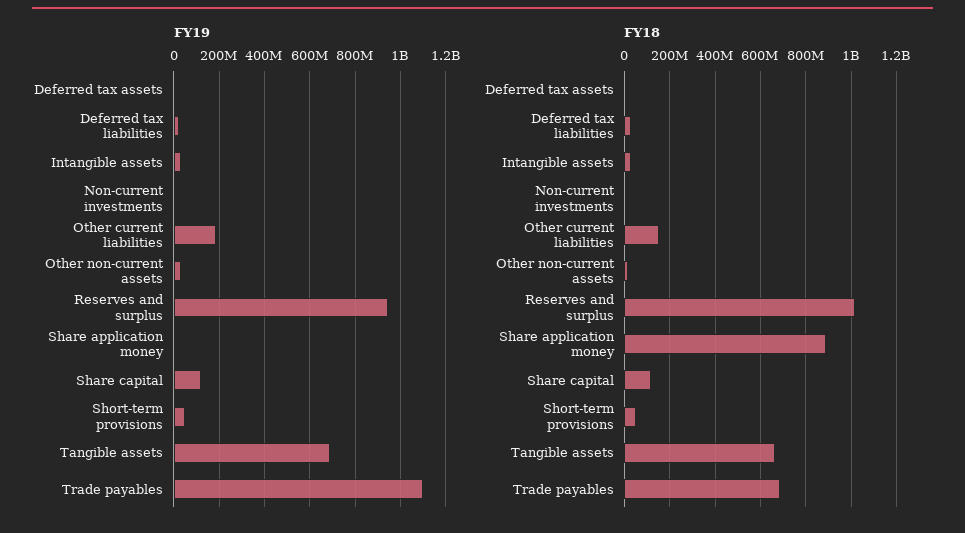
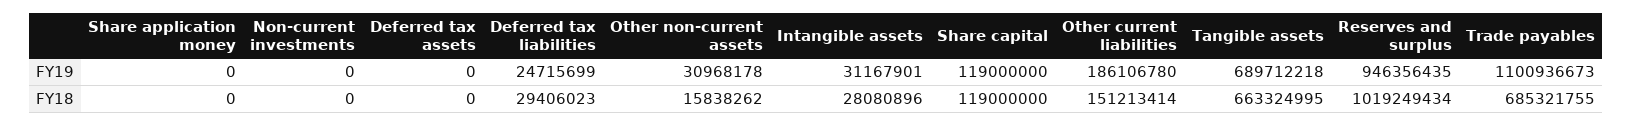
  {
    "FY19": {
      "Deferred tax assets": 0,
      "Deferred tax liabilities": 24715699,
      "Intangible assets": 31167901,
      "Non-current investments": 0,
      "Other current liabilities": 186106780,
      "Other non-current assets": 30968178,
      "Reserves and surplus": 946356435,
      "Share application money": 0,
      "Share capital": 119000000,
-     "Short-term provisions": 50000000,
      "Tangible assets": 689712218,
      "Trade payables": 1100936673
    },
    "FY18": {
      "Deferred tax assets": 0,
      "Deferred tax liabilities": 29406023,
      "Intangible assets": 28080896,
      "Non-current investments": 0,
      "Other current liabilities": 151213414,
      "Other non-current assets": 15838262,
      "Reserves and surplus": 1019249434,
-     "Share application money": 900000000,
+     "Share application money": 0,
      "Share capital": 119000000,
-     "Short-term provisions": 50000000,
      "Tangible assets": 663324995,
      "Trade payables": 685321755
    }
  }

